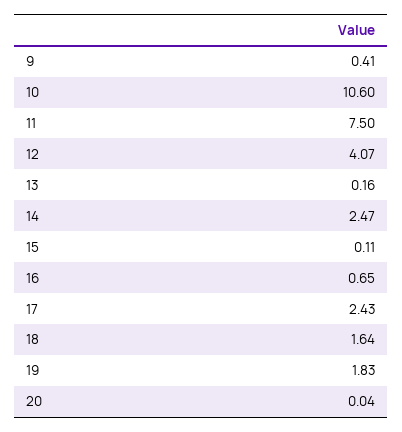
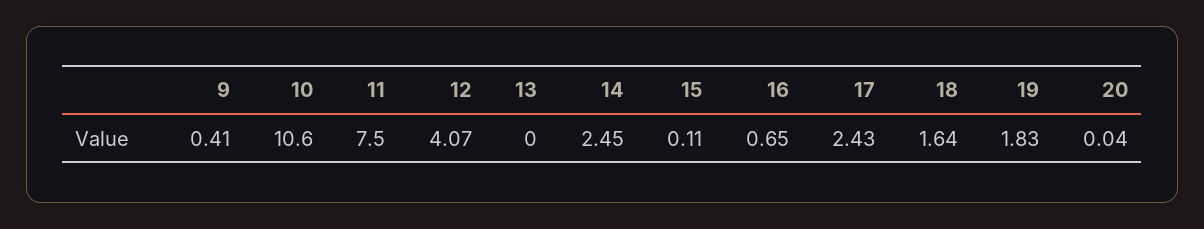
  {
    "9": 0.41,
    "10": 10.6,
    "11": 7.5,
    "12": 4.07,
-   "13": 0.16,
+   "13": 0,
-   "14": 2.47,
+   "14": 2.45,
    "15": 0.11,
    "16": 0.65,
    "17": 2.43,
    "18": 1.64,
    "19": 1.83,
    "20": 0.04
  }

